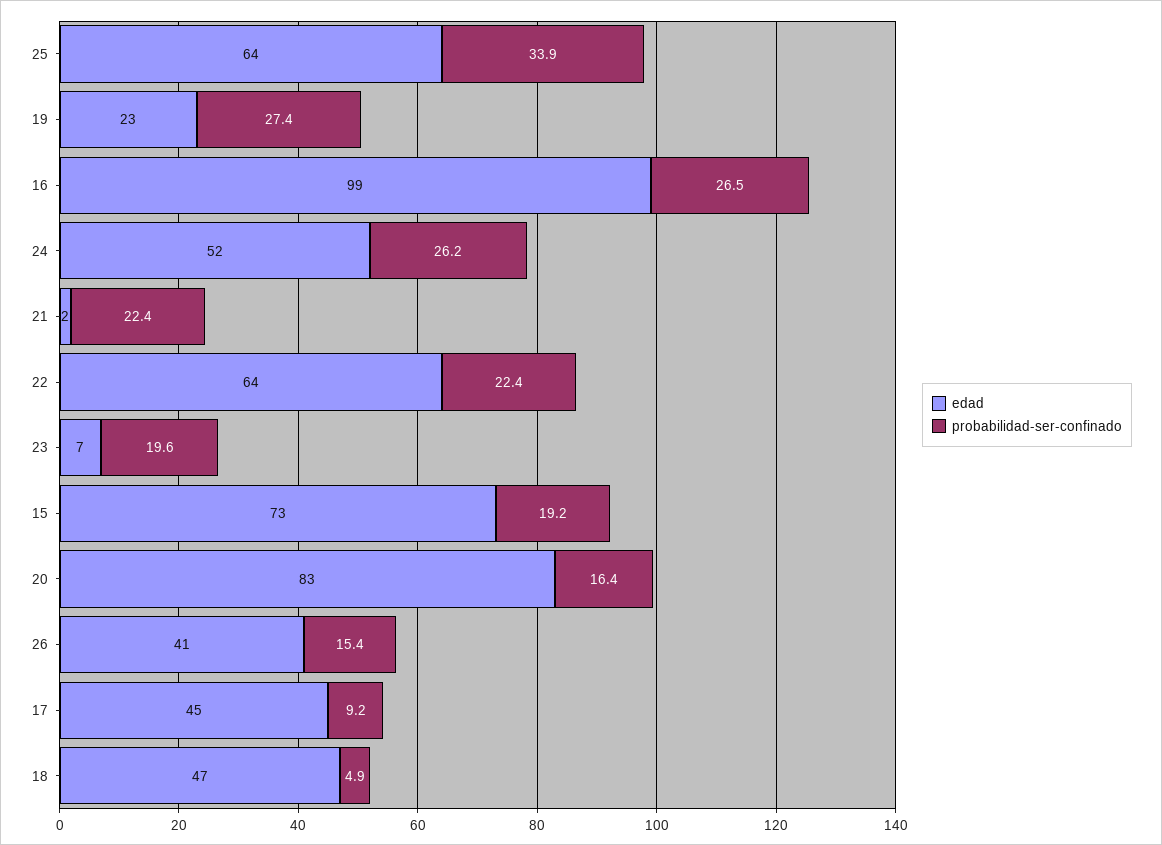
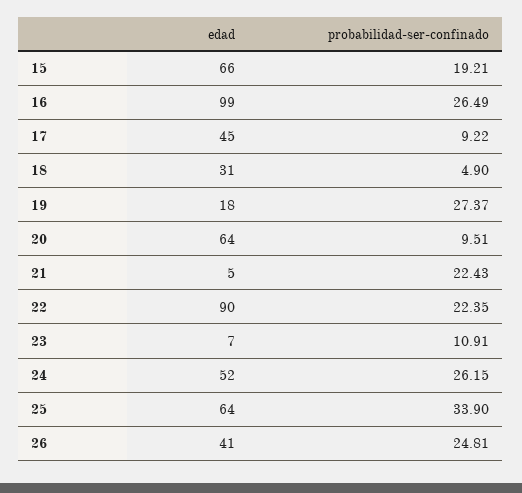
  {
    "edad": {
      "25": 64,
-     "19": 23,
+     "19": 18,
      "16": 99,
      "24": 52,
-     "21": 2,
+     "21": 5,
-     "22": 64,
+     "22": 90,
      "23": 7,
-     "15": 73,
+     "15": 66,
-     "20": 83,
+     "20": 64,
      "26": 41,
      "17": 45,
-     "18": 47
+     "18": 31
    },
    "probabilidad-ser-confinado": {
      "25": 33.9,
      "19": 27.37,
      "16": 26.49,
      "24": 26.15,
      "21": 22.43,
      "22": 22.35,
-     "23": 19.6,
+     "23": 10.91,
      "15": 19.21,
-     "20": 16.4,
+     "20": 9.51,
-     "26": 15.4,
+     "26": 24.81,
      "17": 9.22,
      "18": 4.9
    }
  }

